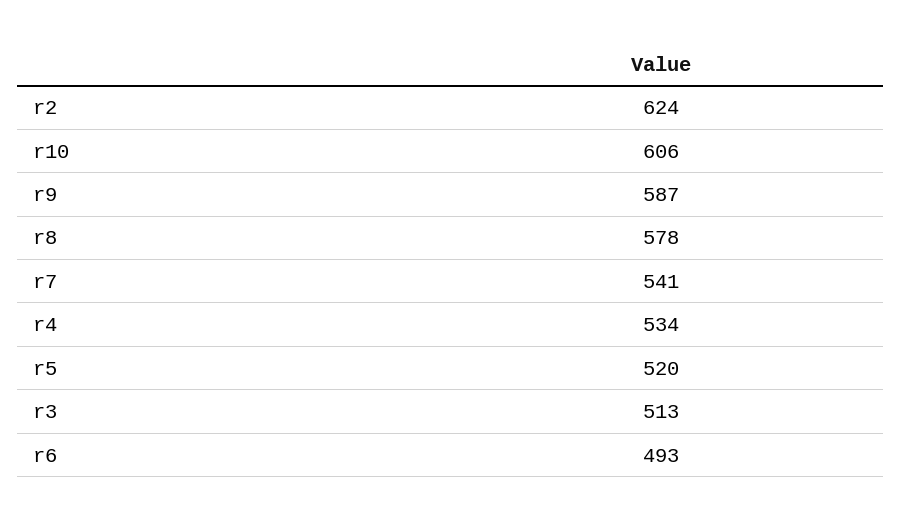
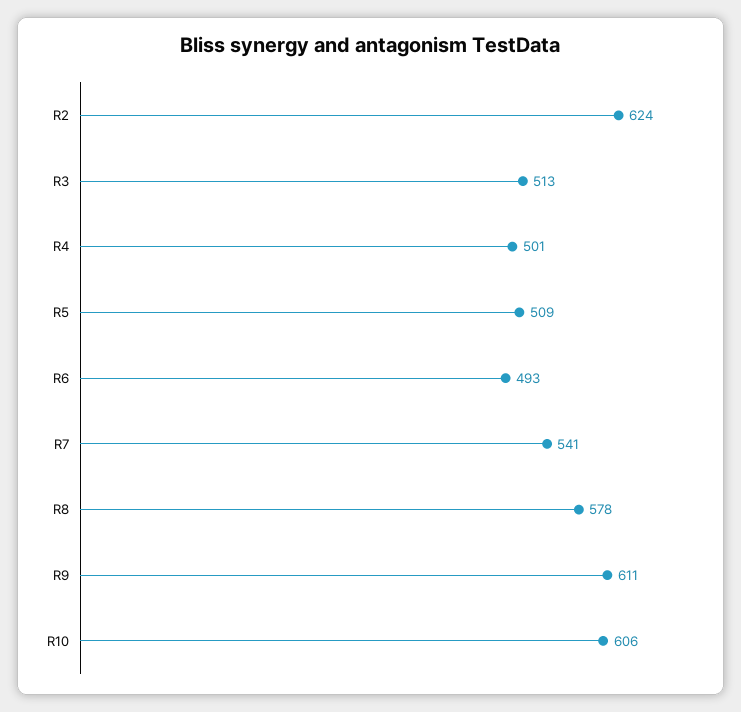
  {
    "r2": 624,
    "r10": 606,
-   "r9": 587,
+   "r9": 611,
    "r8": 578,
    "r7": 541,
-   "r4": 534,
+   "r4": 501,
-   "r5": 520,
+   "r5": 509,
    "r3": 513,
    "r6": 493
  }

